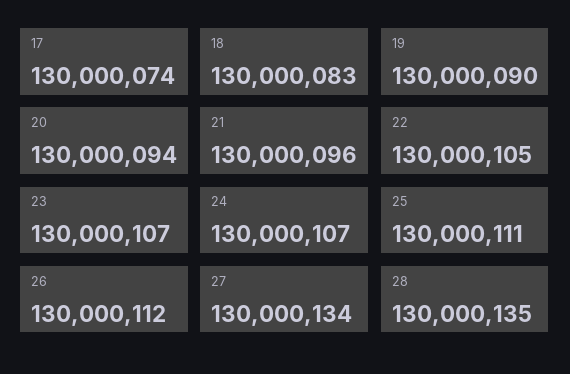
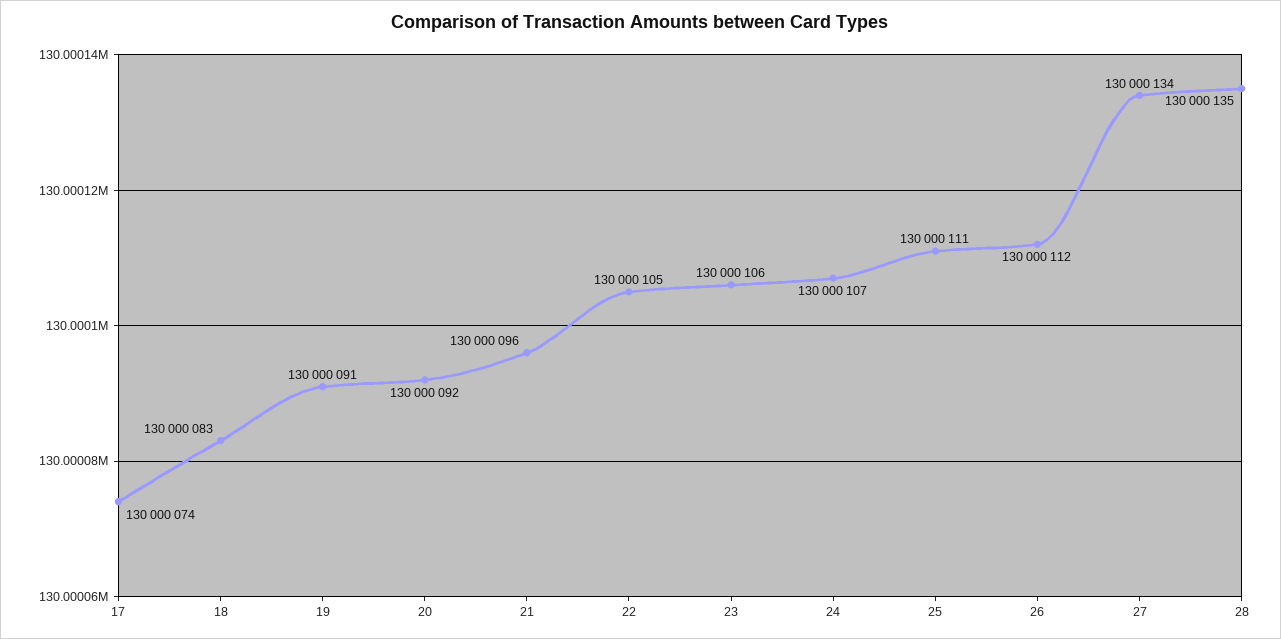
  {
    "17": 130000074,
    "18": 130000083,
-   "19": 130000090,
+   "19": 130000091,
-   "20": 130000094,
+   "20": 130000092,
    "21": 130000096,
    "22": 130000105,
-   "23": 130000107,
+   "23": 130000106,
    "24": 130000107,
    "25": 130000111,
    "26": 130000112,
    "27": 130000134,
    "28": 130000135
  }

